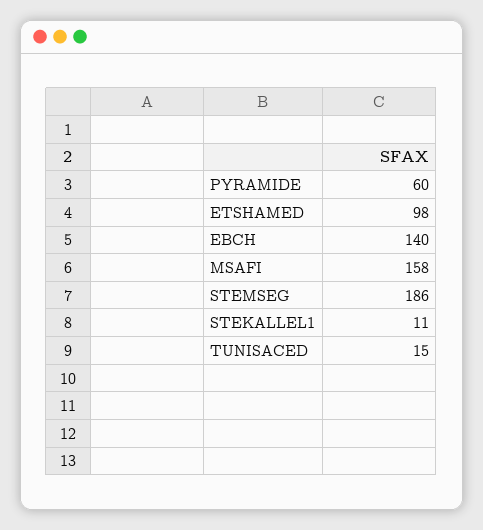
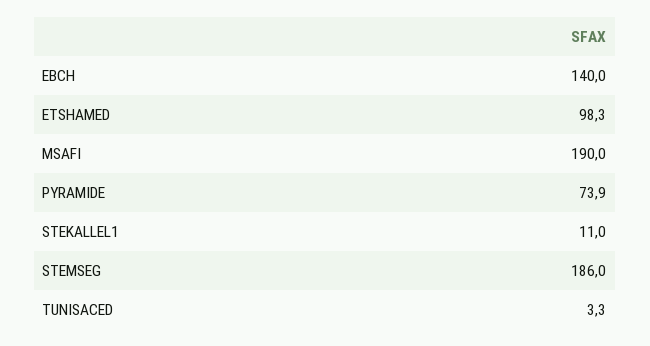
  {
-   "PYRAMIDE": 60,
+   "PYRAMIDE": 73.9,
    "ETSHAMED": 98.3,
    "EBCH": 140,
-   "MSAFI": 158,
+   "MSAFI": 190,
    "STEMSEG": 186,
    "STEKALLEL1": 11,
-   "TUNISACED": 15
+   "TUNISACED": 3.3
  }

